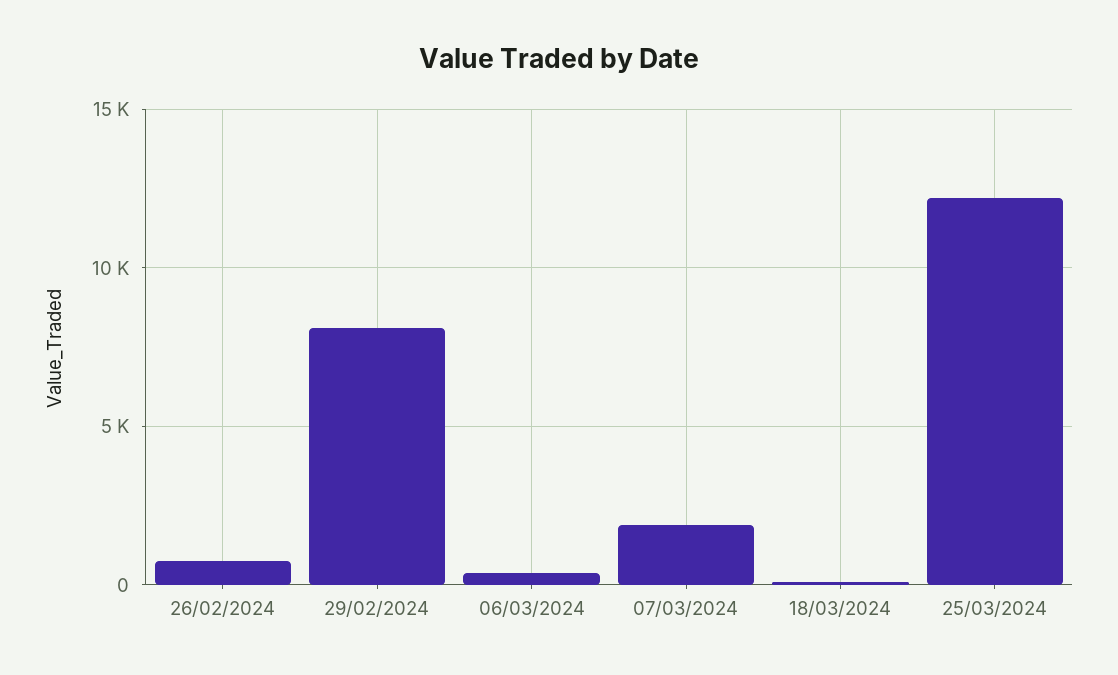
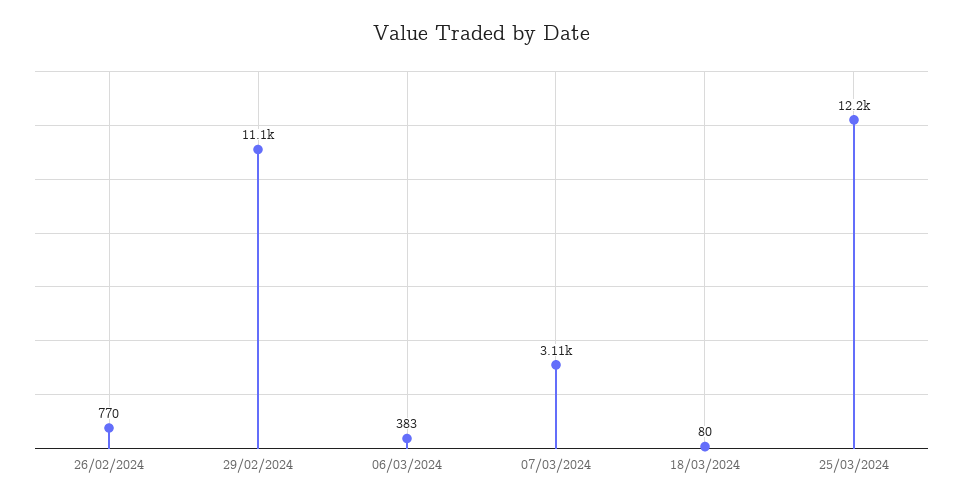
  {
    "26/02/2024": 770,
-   "29/02/2024": 8000,
+   "29/02/2024": 11100,
    "06/03/2024": 383,
-   "07/03/2024": 2000,
+   "07/03/2024": 3110,
    "18/03/2024": 80,
    "25/03/2024": 12200
  }

